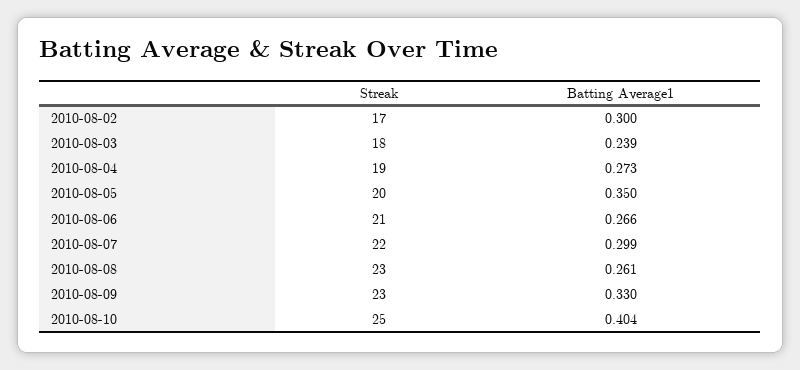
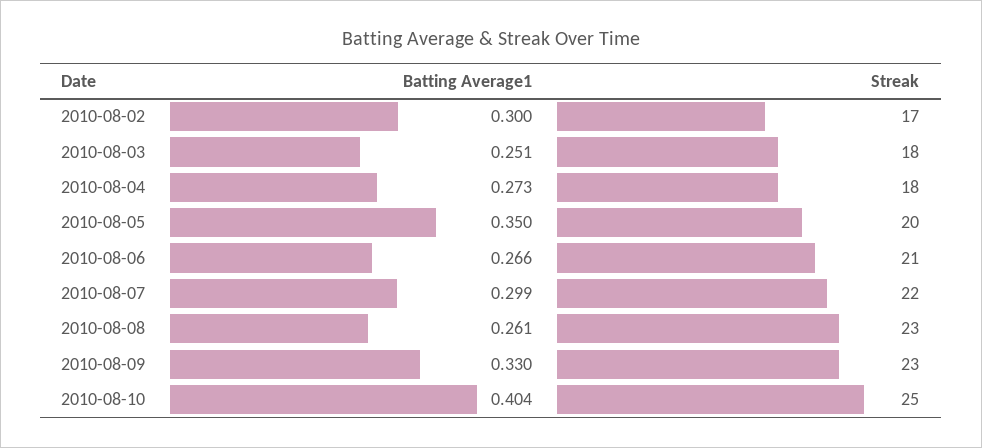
  {
    "Streak": {
      "2010-08-02": 17,
      "2010-08-03": 18,
-     "2010-08-04": 19,
+     "2010-08-04": 18,
      "2010-08-05": 20,
      "2010-08-06": 21,
      "2010-08-07": 22,
      "2010-08-08": 23,
      "2010-08-09": 23,
      "2010-08-10": 25
    },
    "Batting Average1": {
      "2010-08-02": 0.3,
-     "2010-08-03": 0.239,
+     "2010-08-03": 0.251,
      "2010-08-04": 0.273,
      "2010-08-05": 0.35,
      "2010-08-06": 0.266,
      "2010-08-07": 0.299,
      "2010-08-08": 0.261,
      "2010-08-09": 0.33,
      "2010-08-10": 0.404
    }
  }

